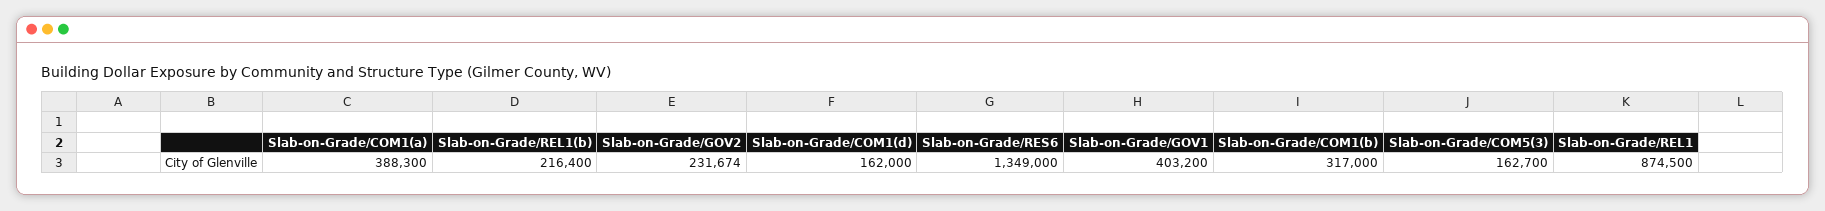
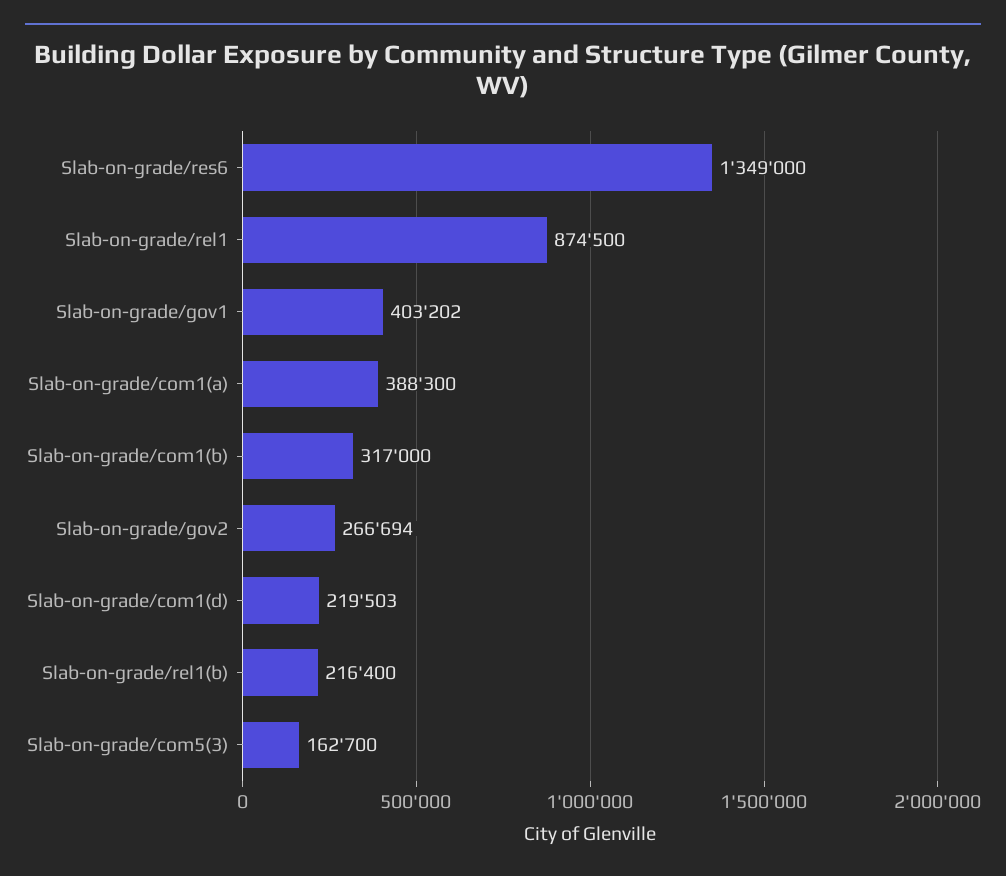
  {
    "Slab-on-Grade/COM1(a)": 388300,
    "Slab-on-Grade/REL1(b)": 216400,
-   "Slab-on-Grade/GOV2": 231674,
+   "Slab-on-Grade/GOV2": 266694,
-   "Slab-on-Grade/COM1(d)": 162000,
+   "Slab-on-Grade/COM1(d)": 219503,
    "Slab-on-Grade/RES6": 1349000,
-   "Slab-on-Grade/GOV1": 403200,
+   "Slab-on-Grade/GOV1": 403202,
    "Slab-on-Grade/COM1(b)": 317000,
    "Slab-on-Grade/COM5(3)": 162700,
    "Slab-on-Grade/REL1": 874500
  }

